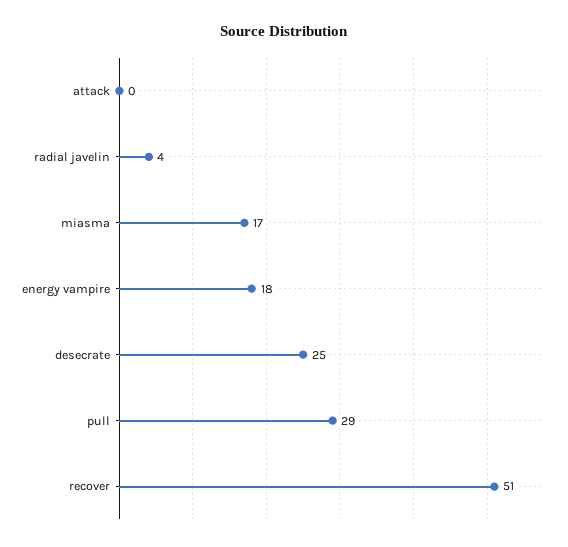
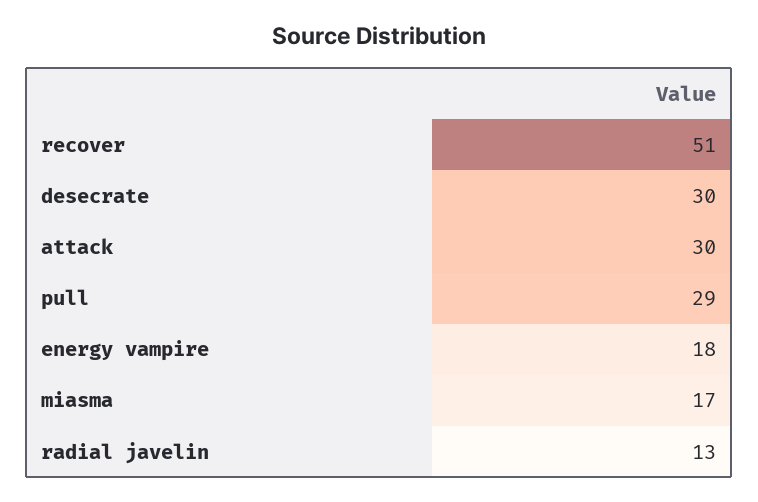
  {
-   "attack": 0,
+   "attack": 30,
-   "radial javelin": 4,
+   "radial javelin": 13,
    "miasma": 17,
    "energy vampire": 18,
-   "desecrate": 25,
+   "desecrate": 30,
    "pull": 29,
    "recover": 51
  }

